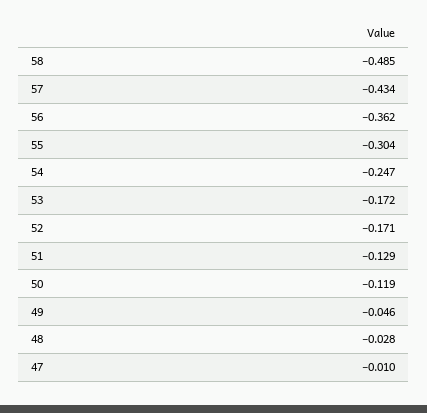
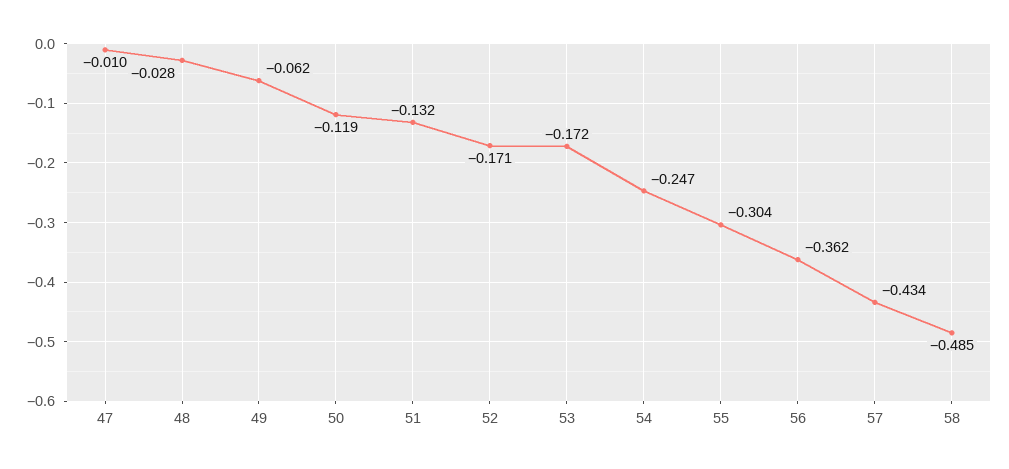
  {
    "58": -0.485,
    "57": -0.434,
    "56": -0.362,
    "55": -0.304,
    "54": -0.247,
    "53": -0.172,
    "52": -0.171,
-   "51": -0.129,
+   "51": -0.132,
    "50": -0.119,
-   "49": -0.046,
+   "49": -0.062,
    "48": -0.028,
    "47": -0.01
  }

